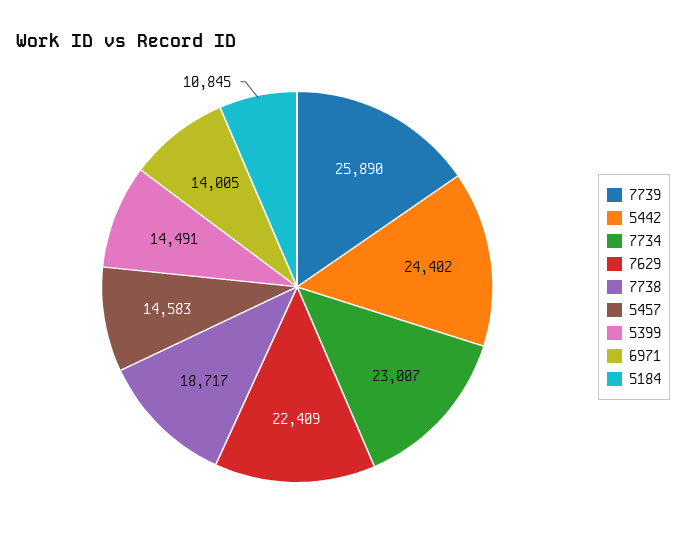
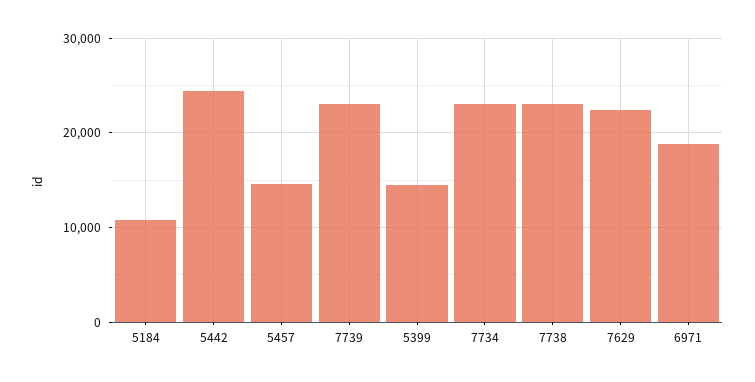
  {
-   "7739": 25890,
+   "7739": 23000,
    "5442": 24402,
    "7734": 23007,
    "7629": 22409,
-   "7738": 18717,
+   "7738": 23000,
    "5457": 14583,
    "5399": 14491,
-   "6971": 14005,
+   "6971": 19000,
    "5184": 10845
  }

